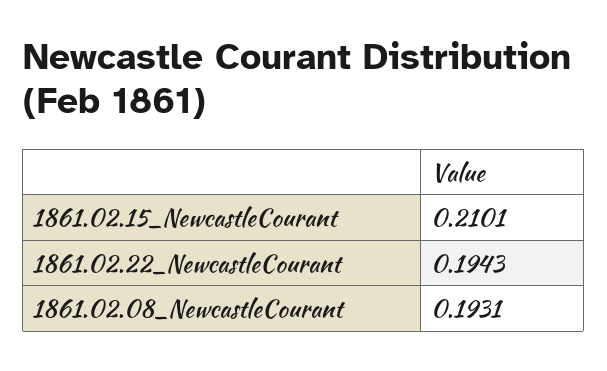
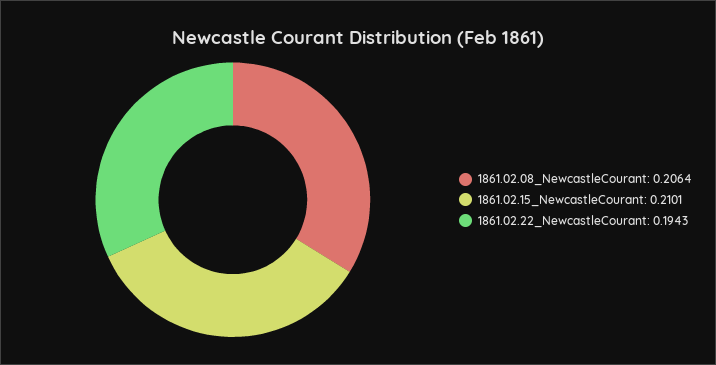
  {
    "1861.02.15_NewcastleCourant": 0.2101,
    "1861.02.22_NewcastleCourant": 0.1943,
-   "1861.02.08_NewcastleCourant": 0.1931
+   "1861.02.08_NewcastleCourant": 0.2064
  }

